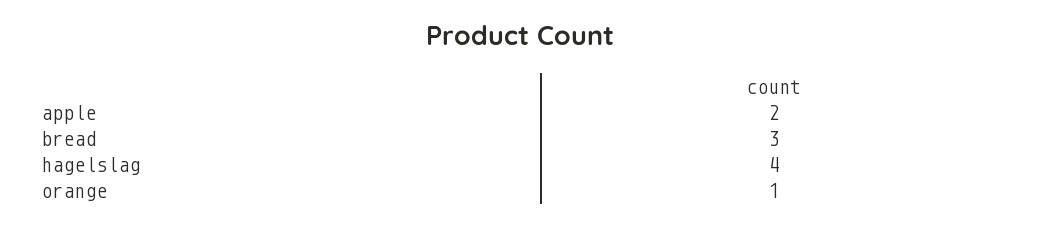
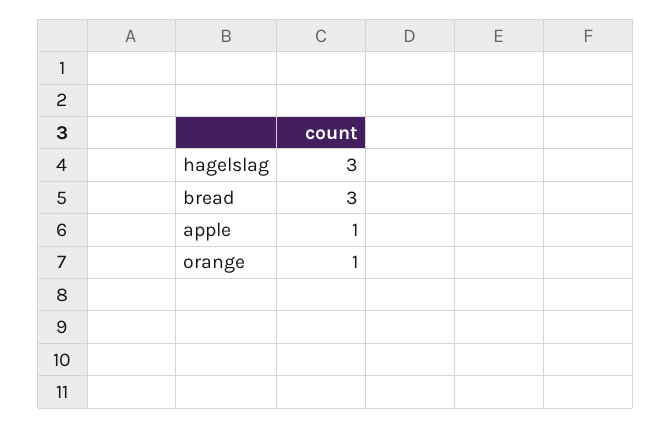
  {
-   "apple": 2,
+   "apple": 1,
    "bread": 3,
-   "hagelslag": 4,
+   "hagelslag": 3,
    "orange": 1
  }

